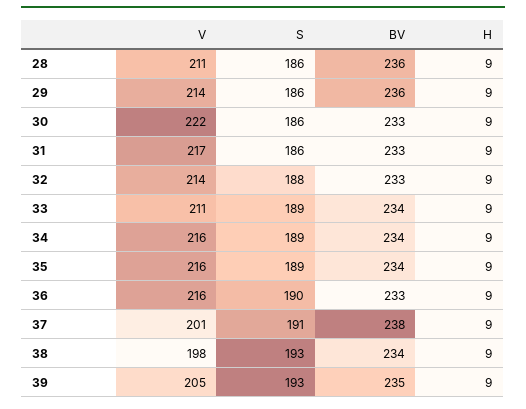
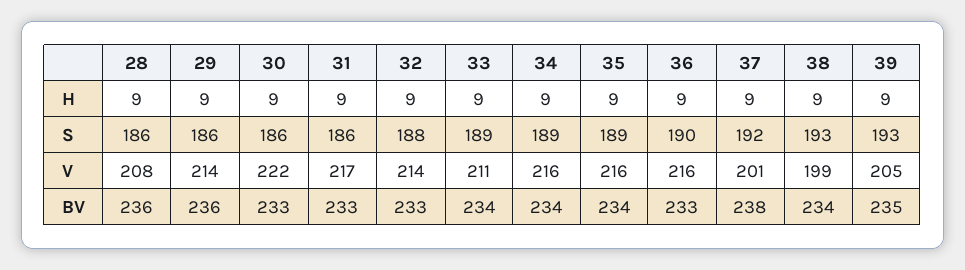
  {
    "V": {
-     "28": 211,
+     "28": 208,
      "29": 214,
      "30": 222,
      "31": 217,
      "32": 214,
      "33": 211,
      "34": 216,
      "35": 216,
      "36": 216,
      "37": 201,
-     "38": 198,
+     "38": 199,
      "39": 205
    },
    "S": {
      "28": 186,
      "29": 186,
      "30": 186,
      "31": 186,
      "32": 188,
      "33": 189,
      "34": 189,
      "35": 189,
      "36": 190,
-     "37": 191,
+     "37": 192,
      "38": 193,
      "39": 193
    },
    "BV": {
      "28": 236,
      "29": 236,
      "30": 233,
      "31": 233,
      "32": 233,
      "33": 234,
      "34": 234,
      "35": 234,
      "36": 233,
      "37": 238,
      "38": 234,
      "39": 235
    },
    "H": {
      "28": 9,
      "29": 9,
      "30": 9,
      "31": 9,
      "32": 9,
      "33": 9,
      "34": 9,
      "35": 9,
      "36": 9,
      "37": 9,
      "38": 9,
      "39": 9
    }
  }

